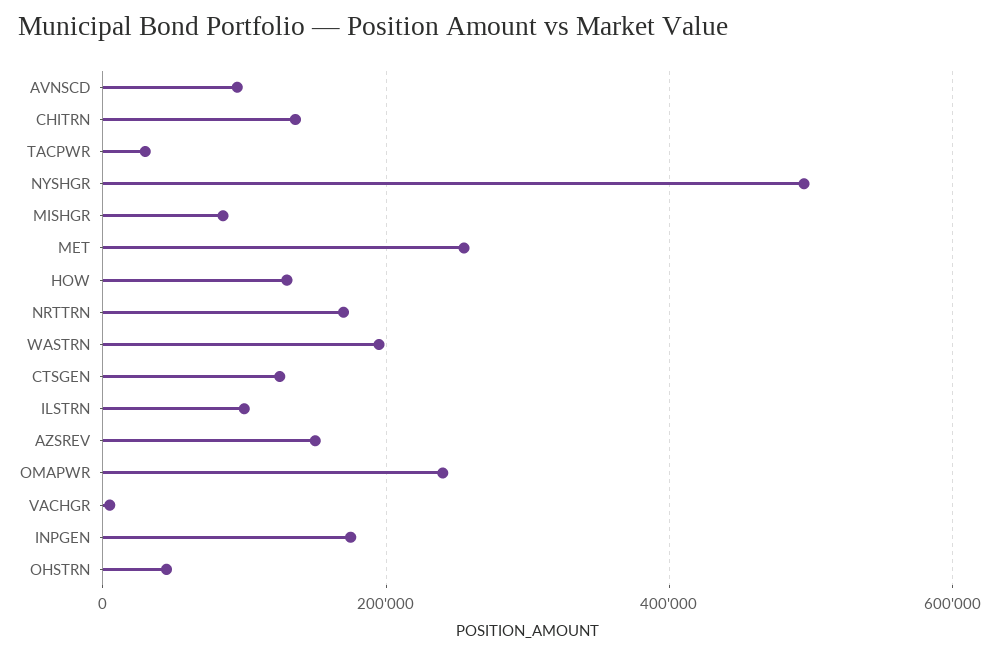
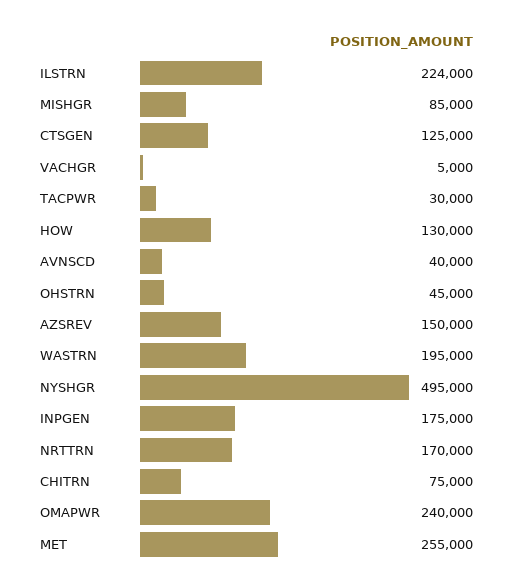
  {
-   "AVNSCD": 100000,
+   "AVNSCD": 40000,
-   "CHITRN": 140000,
+   "CHITRN": 75000,
    "TACPWR": 30000,
    "NYSHGR": 495000,
    "MISHGR": 85000,
    "MET": 255000,
    "HOW": 130000,
    "NRTTRN": 170000,
    "WASTRN": 195000,
    "CTSGEN": 125000,
-   "ILSTRN": 100000,
+   "ILSTRN": 224000,
    "AZSREV": 150000,
    "OMAPWR": 240000,
    "VACHGR": 5000,
    "INPGEN": 175000,
    "OHSTRN": 45000
  }

